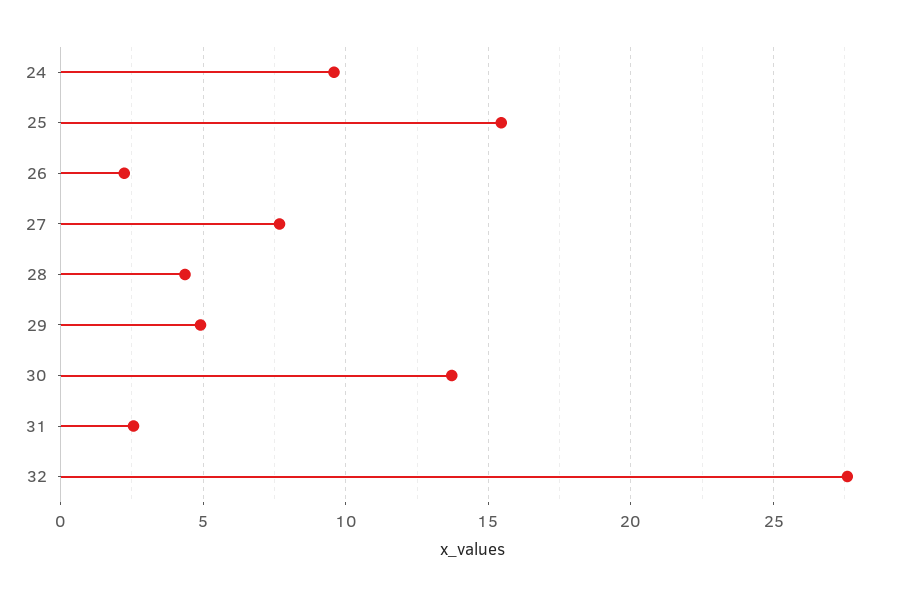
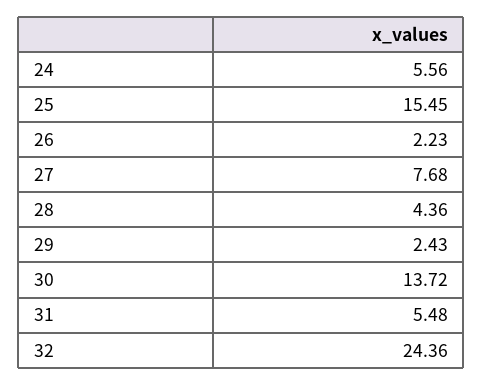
  {
-   "24": 9.5,
+   "24": 5.56,
    "25": 15.45,
    "26": 2.23,
    "27": 7.68,
    "28": 4.36,
-   "29": 5,
+   "29": 2.43,
    "30": 13.72,
-   "31": 2.5,
+   "31": 5.48,
-   "32": 27.5
+   "32": 24.36
  }

